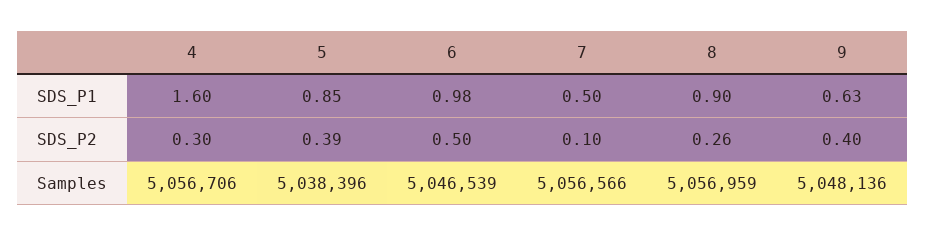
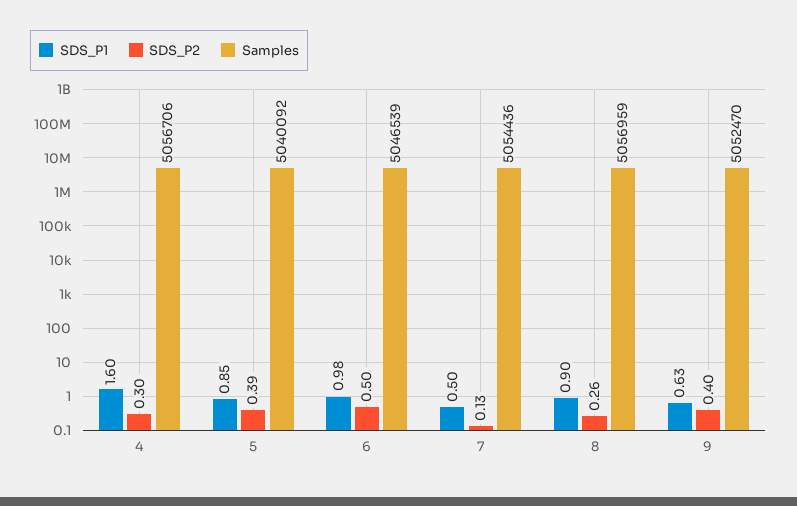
  {
    "SDS_P1": {
      "4": 1.6,
      "5": 0.85,
      "6": 0.98,
      "7": 0.5,
      "8": 0.9,
      "9": 0.63
    },
    "SDS_P2": {
      "4": 0.3,
      "5": 0.39,
      "6": 0.5,
-     "7": 0.1,
+     "7": 0.13,
      "8": 0.26,
      "9": 0.4
    },
    "Samples": {
      "4": 5056706,
-     "5": 5038396,
+     "5": 5040092,
      "6": 5046539,
-     "7": 5056566,
+     "7": 5054436,
      "8": 5056959,
-     "9": 5048136
+     "9": 5052470
    }
  }

